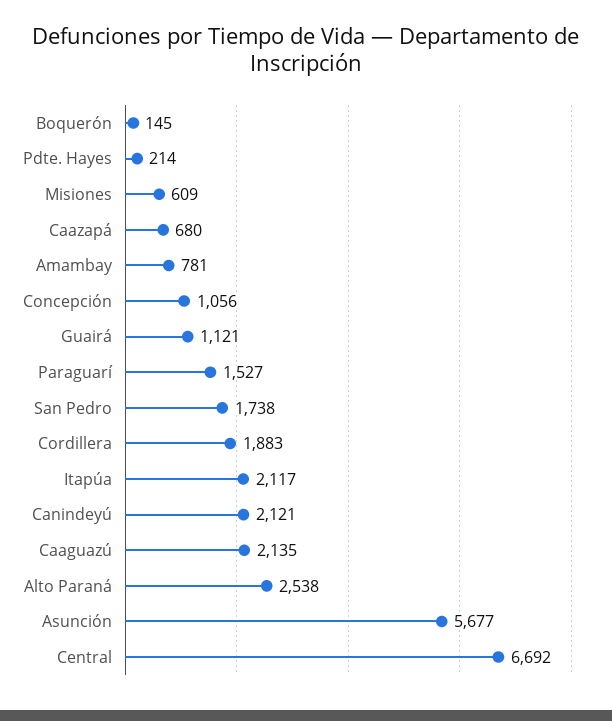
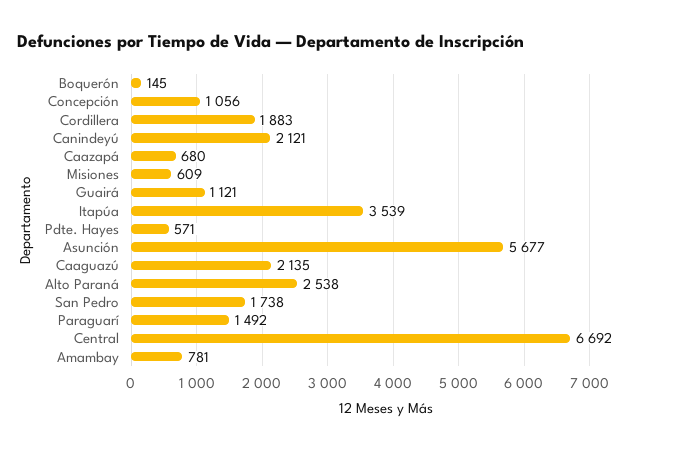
  {
    "Boquerón": 145,
-   "Pdte. Hayes": 214,
+   "Pdte. Hayes": 571,
    "Misiones": 609,
    "Caazapá": 680,
    "Amambay": 781,
    "Concepción": 1056,
    "Guairá": 1121,
-   "Paraguarí": 1527,
+   "Paraguarí": 1492,
    "San Pedro": 1738,
    "Cordillera": 1883,
-   "Itapúa": 2117,
+   "Itapúa": 3539,
    "Canindeyú": 2121,
    "Caaguazú": 2135,
    "Alto Paraná": 2538,
    "Asunción": 5677,
    "Central": 6692
  }

